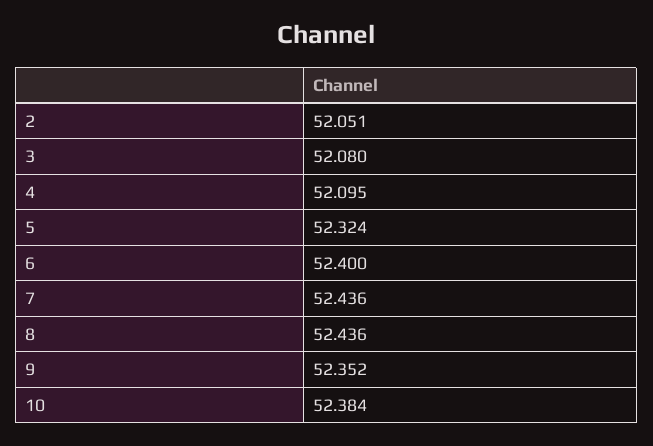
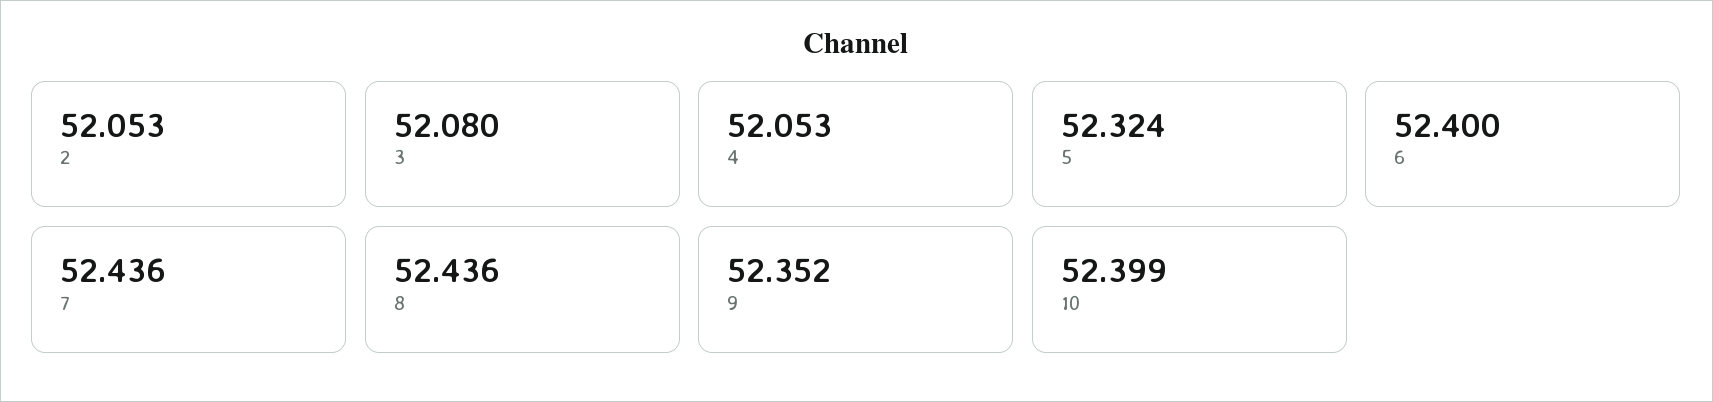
  {
-   "2": 52.051,
+   "2": 52.053,
    "3": 52.08,
-   "4": 52.095,
+   "4": 52.053,
    "5": 52.324,
    "6": 52.4,
    "7": 52.436,
    "8": 52.436,
    "9": 52.352,
-   "10": 52.384
+   "10": 52.399
  }

